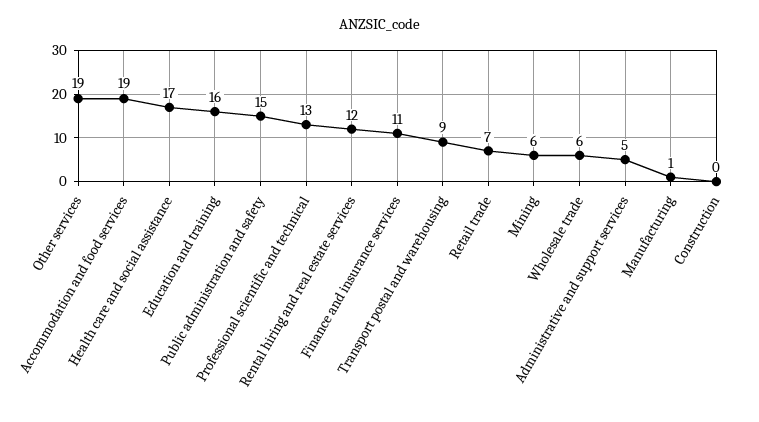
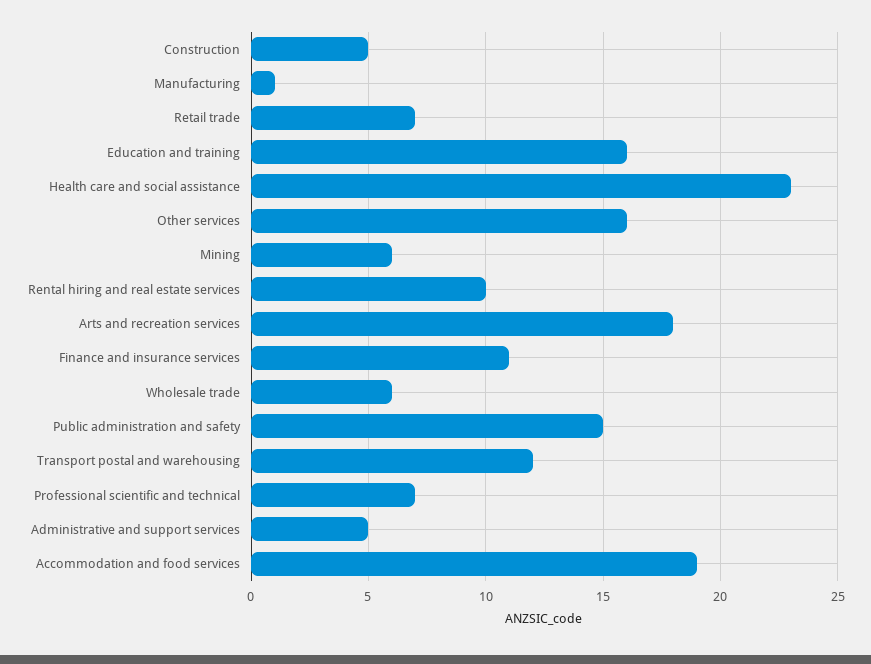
  {
-   "Other services": 19,
+   "Other services": 16,
    "Accommodation and food services": 19,
-   "Health care and social assistance": 17,
+   "Health care and social assistance": 23,
    "Education and training": 16,
    "Public administration and safety": 15,
-   "Professional scientific and technical": 13,
+   "Professional scientific and technical": 7,
-   "Rental hiring and real estate services": 12,
+   "Rental hiring and real estate services": 10,
    "Finance and insurance services": 11,
-   "Transport postal and warehousing": 9,
+   "Transport postal and warehousing": 12,
    "Retail trade": 7,
    "Mining": 6,
    "Wholesale trade": 6,
    "Administrative and support services": 5,
    "Manufacturing": 1,
-   "Construction": 0
+   "Construction": 5,
+   "Arts and recreation services": 18
  }

